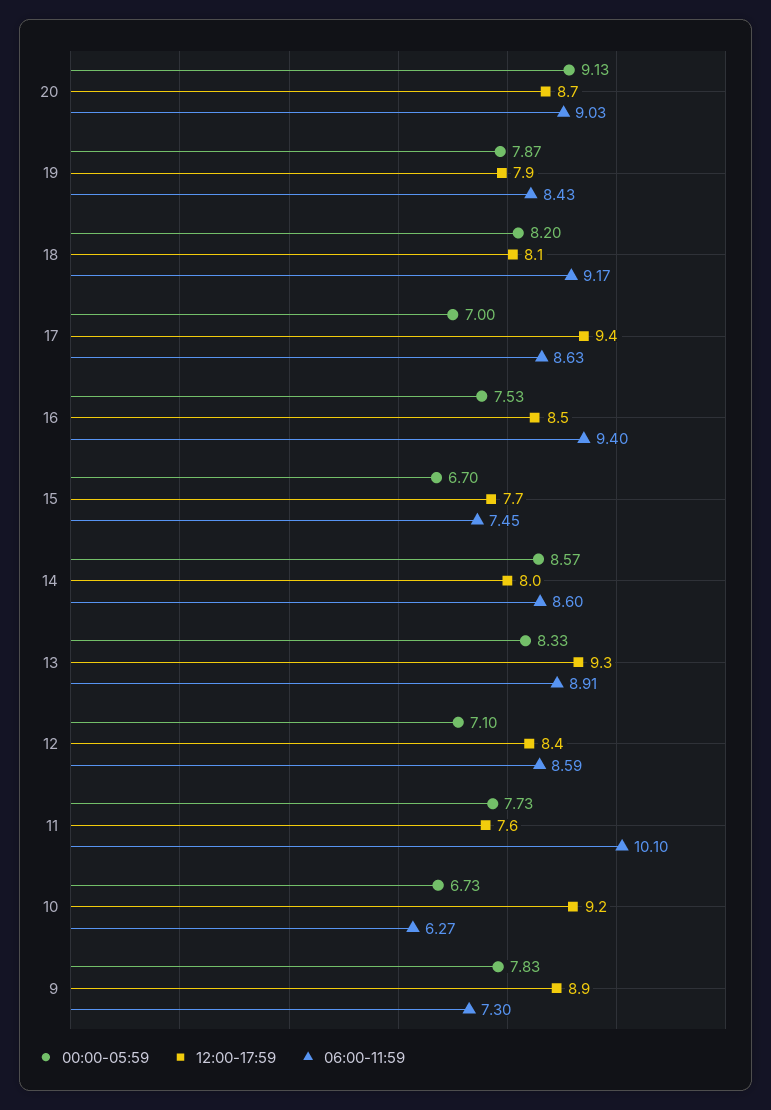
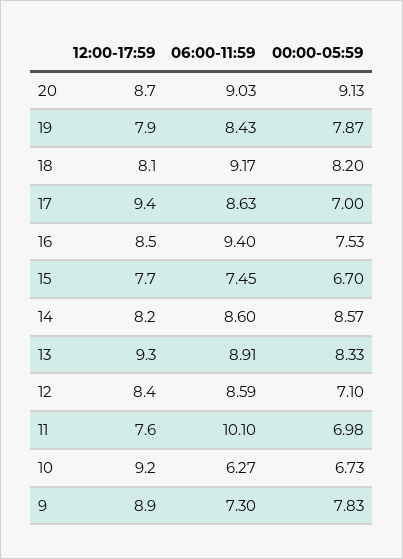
  {
    "00:00-05:59": {
      "20": 9.13,
      "19": 7.87,
      "18": 8.2,
      "17": 7,
      "16": 7.53,
      "15": 6.7,
      "14": 8.57,
      "13": 8.33,
      "12": 7.1,
-     "11": 7.73,
+     "11": 6.98,
      "10": 6.73,
      "9": 7.83
    },
    "12:00-17:59": {
      "20": 8.7,
      "19": 7.9,
      "18": 8.1,
      "17": 9.4,
      "16": 8.5,
      "15": 7.7,
-     "14": 8,
+     "14": 8.2,
      "13": 9.3,
      "12": 8.4,
      "11": 7.6,
      "10": 9.2,
      "9": 8.9
    },
    "06:00-11:59": {
      "20": 9.03,
      "19": 8.43,
      "18": 9.17,
      "17": 8.63,
      "16": 9.4,
      "15": 7.45,
      "14": 8.6,
      "13": 8.91,
      "12": 8.59,
      "11": 10.1,
      "10": 6.27,
      "9": 7.3
    }
  }

